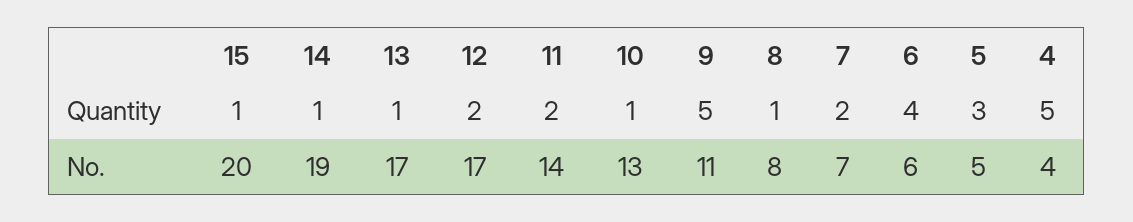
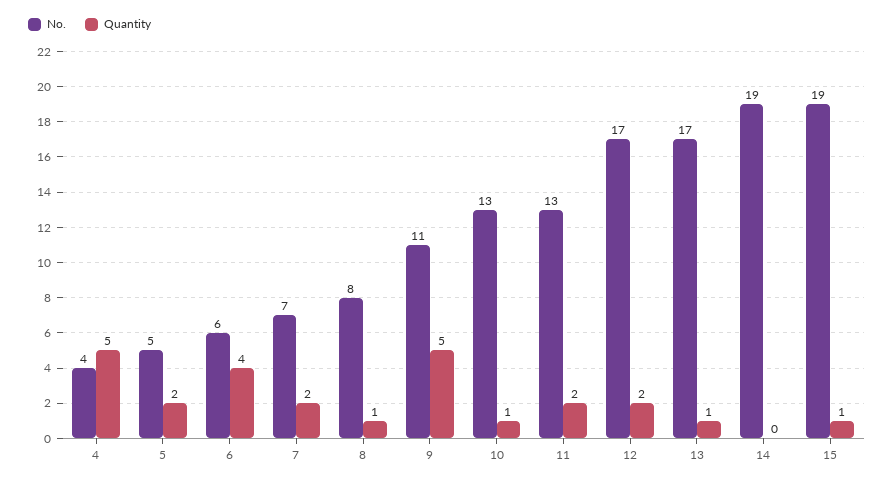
  {
    "Quantity": {
      "15": 1,
-     "14": 1,
+     "14": 0,
      "13": 1,
      "12": 2,
      "11": 2,
      "10": 1,
      "9": 5,
      "8": 1,
      "7": 2,
      "6": 4,
-     "5": 3,
+     "5": 2,
      "4": 5
    },
    "No.": {
-     "15": 20,
+     "15": 19,
      "14": 19,
      "13": 17,
      "12": 17,
-     "11": 14,
+     "11": 13,
      "10": 13,
      "9": 11,
      "8": 8,
      "7": 7,
      "6": 6,
      "5": 5,
      "4": 4
    }
  }

